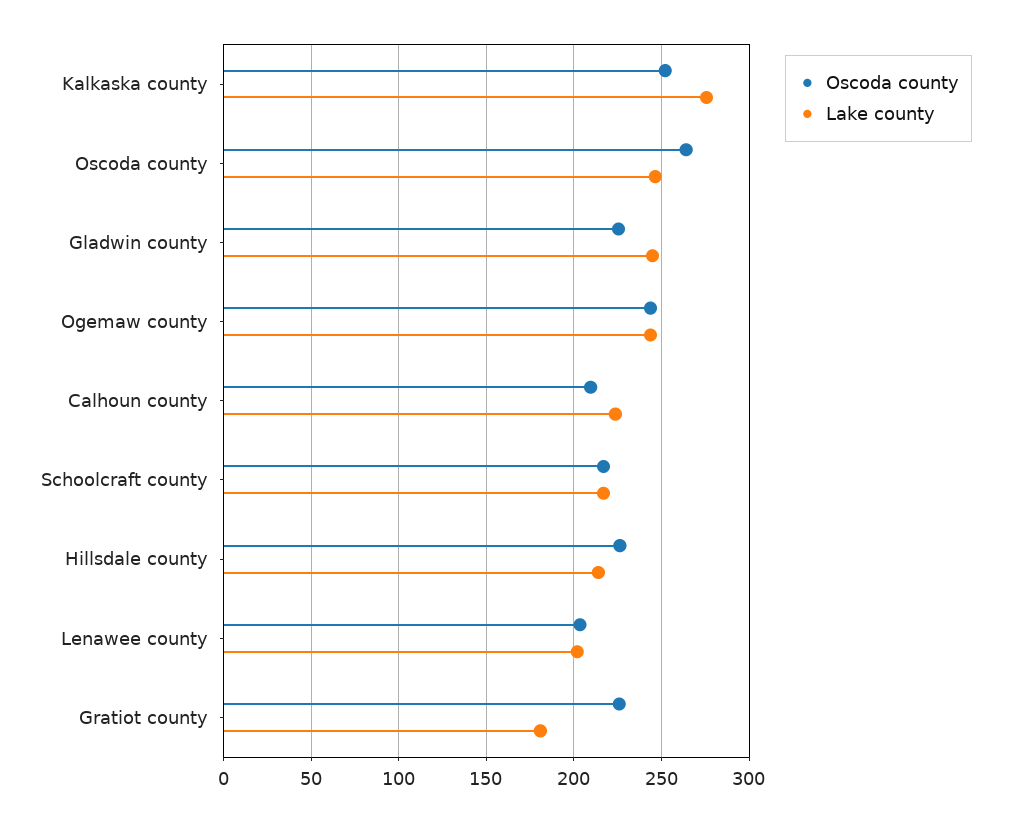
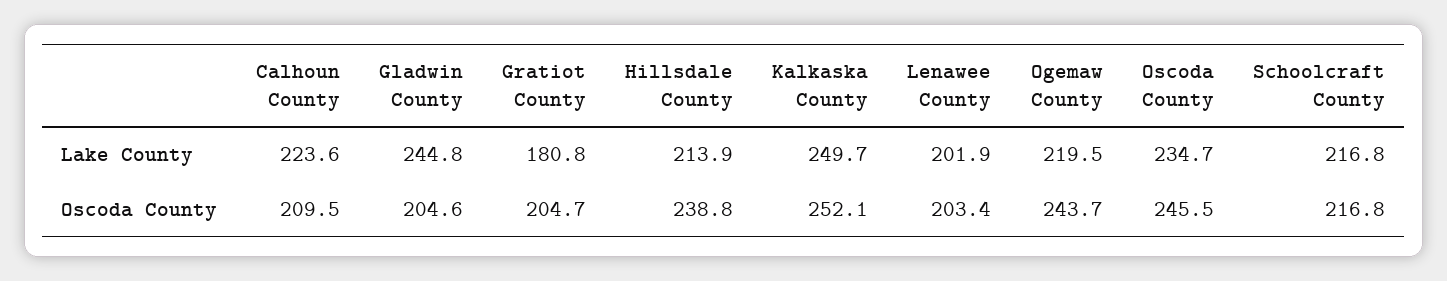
  {
    "Oscoda county": {
      "Kalkaska county": 252.1,
-     "Oscoda county": 265,
+     "Oscoda county": 245.5,
-     "Gladwin county": 225,
+     "Gladwin county": 204.6,
      "Ogemaw county": 243.7,
      "Calhoun county": 209.5,
      "Schoolcraft county": 216.8,
-     "Hillsdale county": 225,
+     "Hillsdale county": 238.8,
      "Lenawee county": 203.4,
-     "Gratiot county": 225
+     "Gratiot county": 204.7
    },
    "Lake county": {
-     "Kalkaska county": 275,
+     "Kalkaska county": 249.7,
-     "Oscoda county": 245,
+     "Oscoda county": 234.7,
      "Gladwin county": 244.8,
-     "Ogemaw county": 245,
+     "Ogemaw county": 219.5,
      "Calhoun county": 223.6,
      "Schoolcraft county": 216.8,
      "Hillsdale county": 213.9,
      "Lenawee county": 201.9,
      "Gratiot county": 180.8
    }
  }

